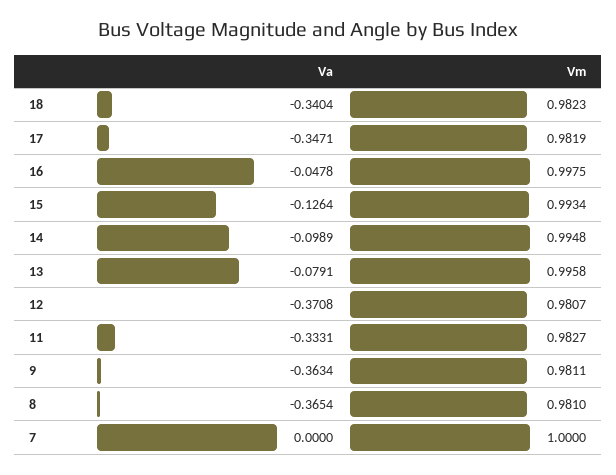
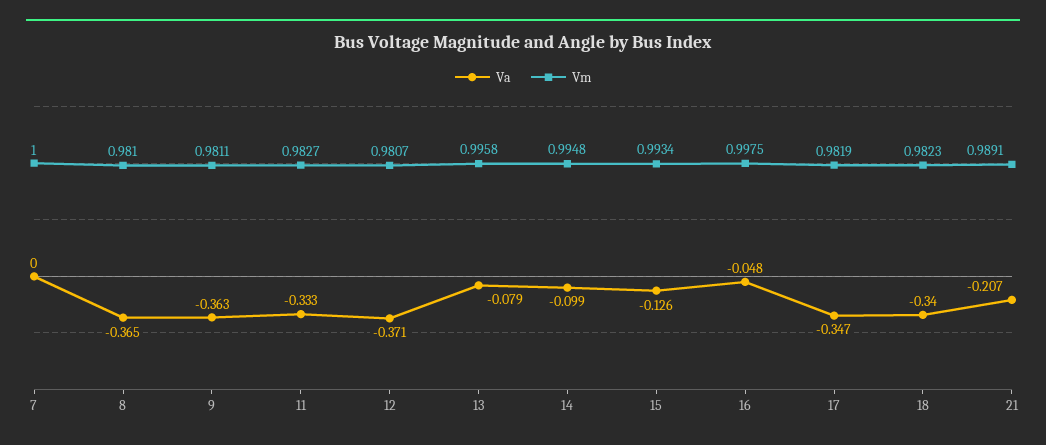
  {
    "Va": {
      "18": -0.3404,
      "17": -0.3471,
      "16": -0.0478,
      "15": -0.1264,
      "14": -0.0989,
      "13": -0.0791,
      "12": -0.3708,
      "11": -0.3331,
      "9": -0.3634,
      "8": -0.3654,
-     "7": 0
+     "7": 0,
+     "21": -0.207
    },
    "Vm": {
      "18": 0.9823,
      "17": 0.9819,
      "16": 0.9975,
      "15": 0.9934,
      "14": 0.9948,
      "13": 0.9958,
      "12": 0.9807,
      "11": 0.9827,
      "9": 0.9811,
      "8": 0.981,
-     "7": 1
+     "7": 1,
+     "21": 0.9891
    }
  }

